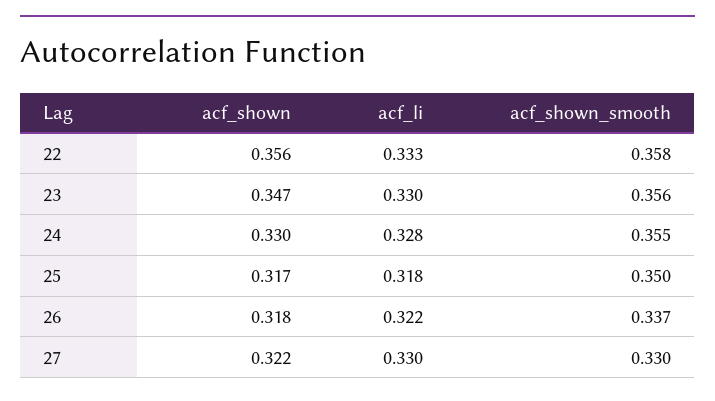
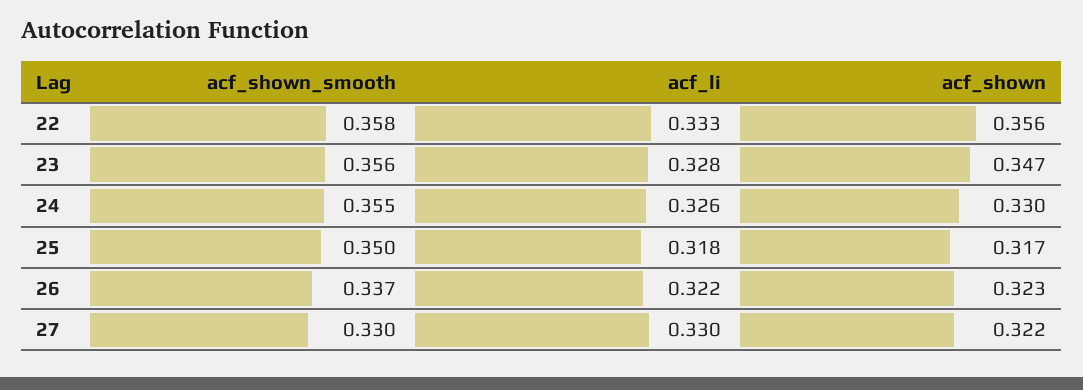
  {
    "acf_shown": {
      "22": 0.356,
      "23": 0.347,
      "24": 0.33,
      "25": 0.317,
-     "26": 0.318,
+     "26": 0.323,
      "27": 0.322
    },
    "acf_li": {
      "22": 0.333,
-     "23": 0.33,
+     "23": 0.328,
-     "24": 0.328,
+     "24": 0.326,
      "25": 0.318,
      "26": 0.322,
      "27": 0.33
    },
    "acf_shown_smooth": {
      "22": 0.358,
      "23": 0.356,
      "24": 0.355,
      "25": 0.35,
      "26": 0.337,
      "27": 0.33
    }
  }

